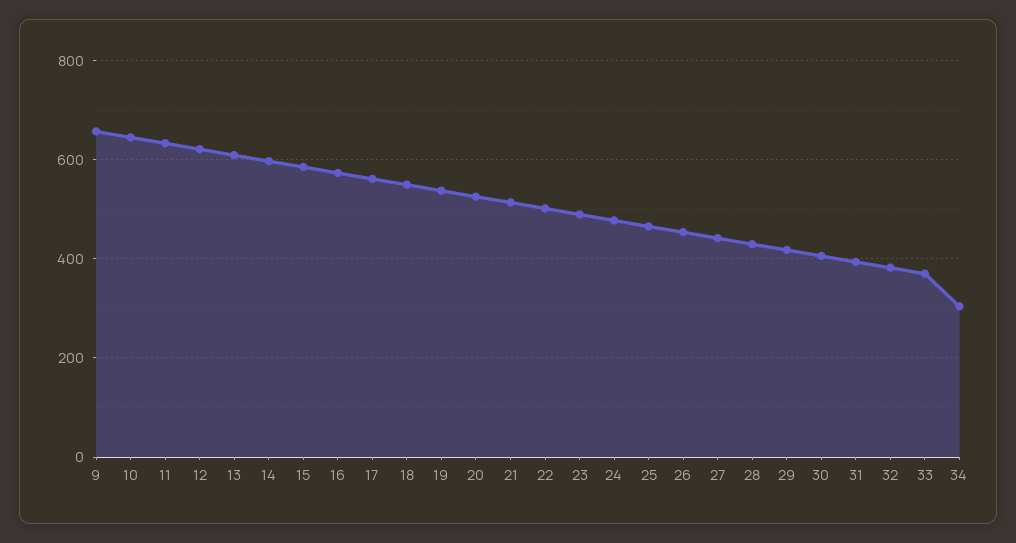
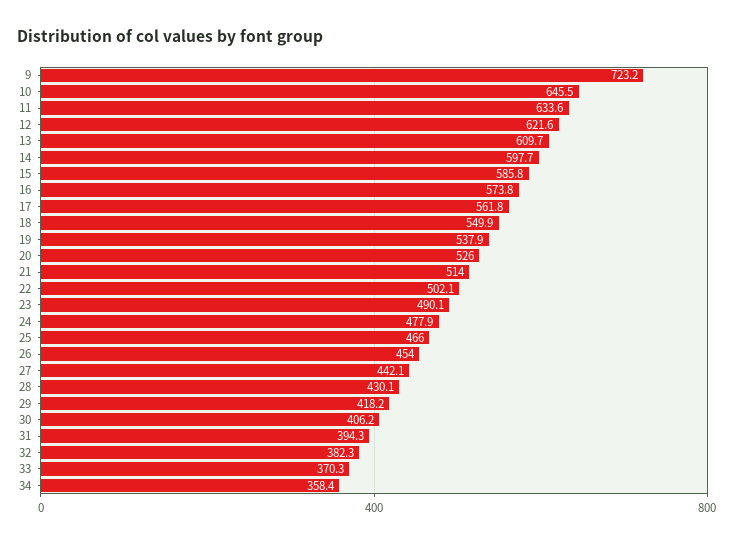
  {
-   "9": 660,
+   "9": 723.2,
    "10": 645.5,
    "11": 633.6,
    "12": 621.6,
    "13": 609.7,
    "14": 597.7,
    "15": 585.8,
    "16": 573.8,
    "17": 561.8,
    "18": 549.9,
    "19": 537.9,
    "20": 526,
    "21": 514,
    "22": 502.1,
    "23": 490.1,
    "24": 477.9,
    "25": 466,
    "26": 454,
    "27": 442.1,
    "28": 430.1,
    "29": 418.2,
    "30": 406.2,
    "31": 394.3,
    "32": 382.3,
    "33": 370.3,
-   "34": 300
+   "34": 358.4
  }

